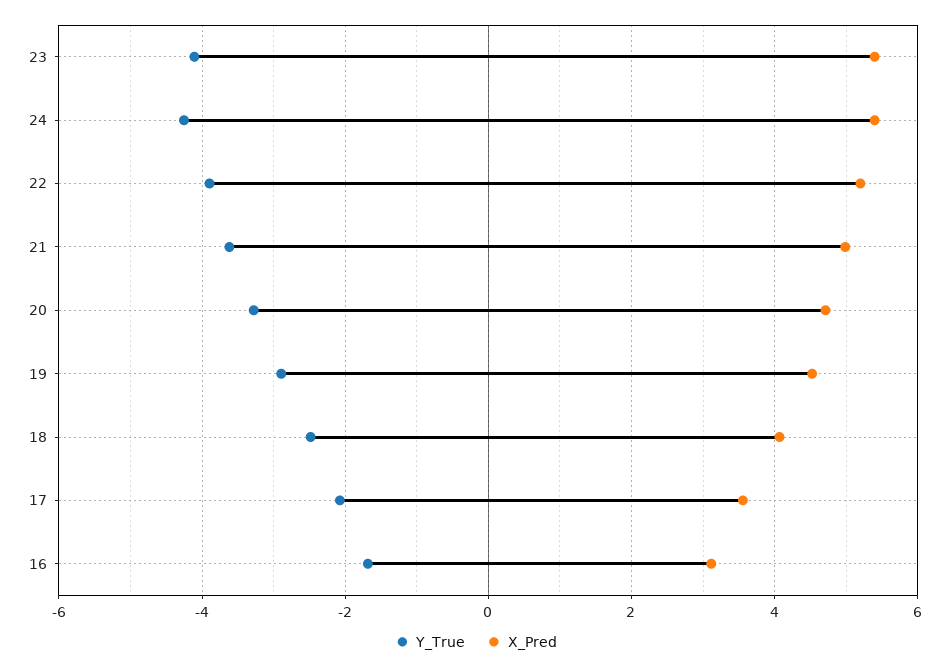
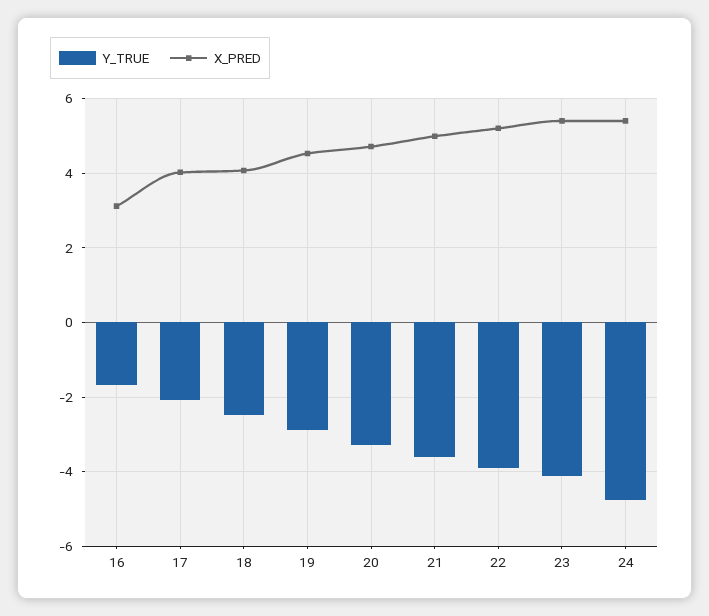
  {
    "Y_True": {
      "23": -4.2,
-     "24": -4.2,
+     "24": -4.8,
      "22": -3.8,
      "21": -3.6,
      "20": -3.2,
      "19": -2.8,
      "18": -2.4,
      "17": -2,
      "16": -1.6
    },
    "X_Pred": {
      "23": 5.4,
      "24": 5.4,
      "22": 5.2,
      "21": 5,
      "20": 4.8,
      "19": 4.6,
      "18": 4,
-     "17": 3.6,
+     "17": 4,
      "16": 3.2
    }
  }

